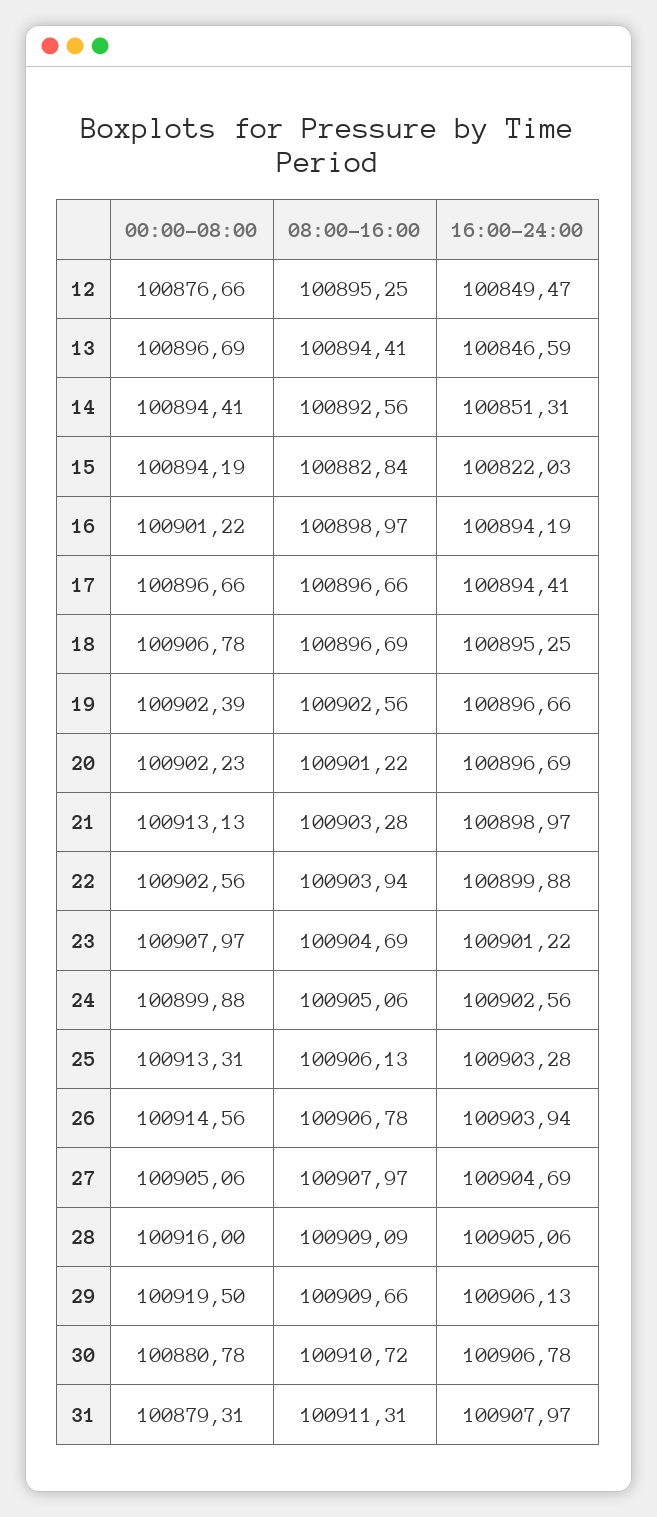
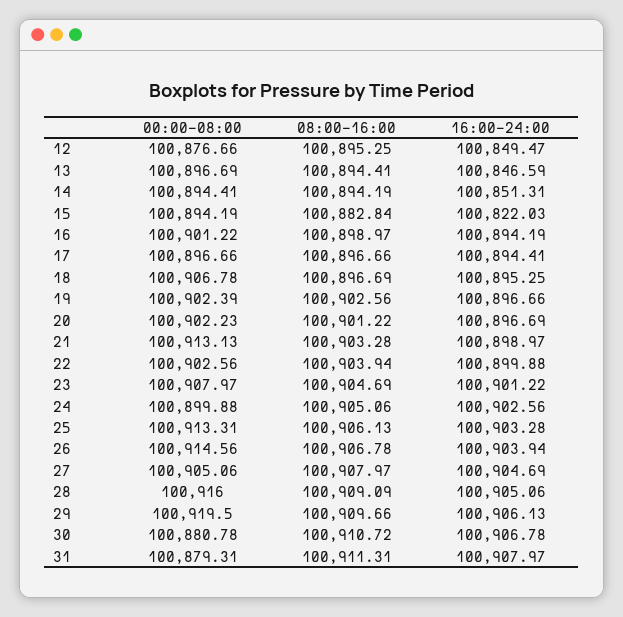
  {
    "00:00-08:00": {
      "12": 100876.66,
      "13": 100896.69,
      "14": 100894.41,
      "15": 100894.19,
      "16": 100901.22,
      "17": 100896.66,
      "18": 100906.78,
      "19": 100902.39,
      "20": 100902.23,
      "21": 100913.13,
      "22": 100902.56,
      "23": 100907.97,
      "24": 100899.88,
      "25": 100913.31,
      "26": 100914.56,
      "27": 100905.06,
      "28": 100916,
      "29": 100919.5,
      "30": 100880.78,
      "31": 100879.31
    },
    "08:00-16:00": {
      "12": 100895.25,
      "13": 100894.41,
-     "14": 100892.56,
+     "14": 100894.19,
      "15": 100882.84,
      "16": 100898.97,
      "17": 100896.66,
      "18": 100896.69,
      "19": 100902.56,
      "20": 100901.22,
      "21": 100903.28,
      "22": 100903.94,
      "23": 100904.69,
      "24": 100905.06,
      "25": 100906.13,
      "26": 100906.78,
      "27": 100907.97,
      "28": 100909.09,
      "29": 100909.66,
      "30": 100910.72,
      "31": 100911.31
    },
    "16:00-24:00": {
      "12": 100849.47,
      "13": 100846.59,
      "14": 100851.31,
      "15": 100822.03,
      "16": 100894.19,
      "17": 100894.41,
      "18": 100895.25,
      "19": 100896.66,
      "20": 100896.69,
      "21": 100898.97,
      "22": 100899.88,
      "23": 100901.22,
      "24": 100902.56,
      "25": 100903.28,
      "26": 100903.94,
      "27": 100904.69,
      "28": 100905.06,
      "29": 100906.13,
      "30": 100906.78,
      "31": 100907.97
    }
  }

